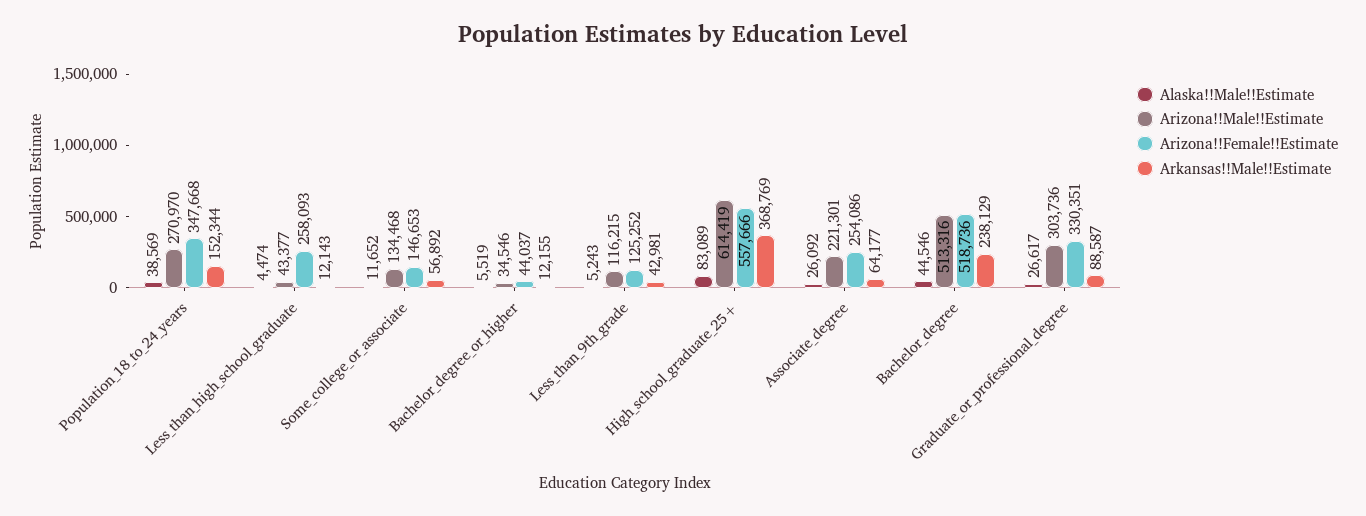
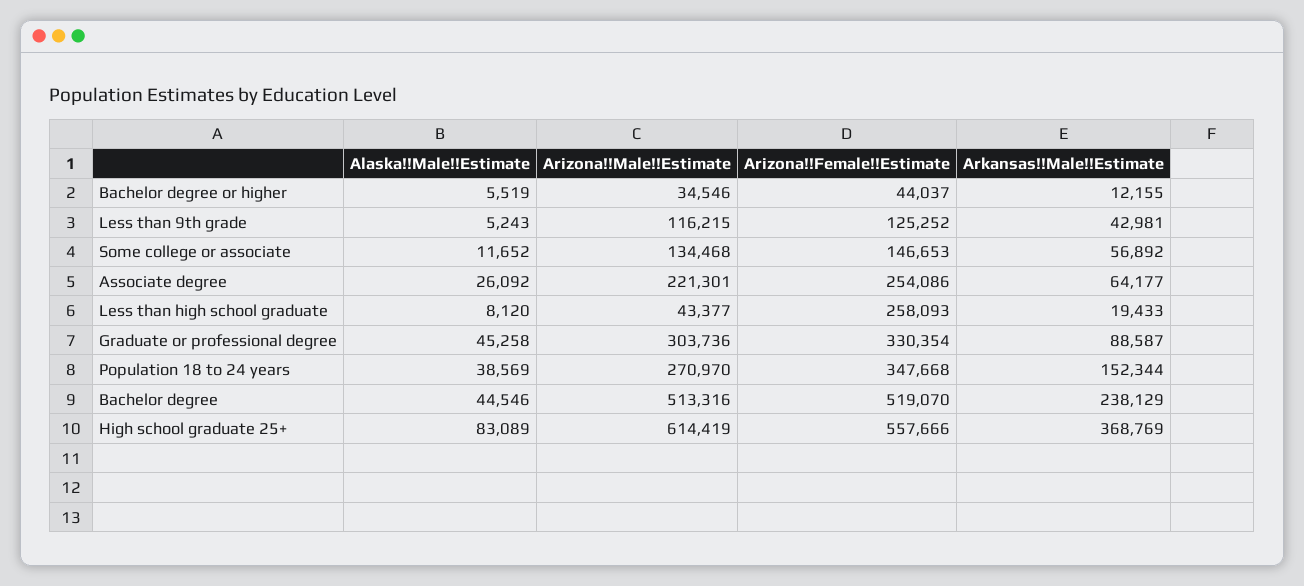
  {
    "Alaska!!Male!!Estimate": {
      "Population_18_to_24_years": 38569,
-     "Less_than_high_school_graduate": 4474,
+     "Less_than_high_school_graduate": 8120,
      "Some_college_or_associate": 11652,
      "Bachelor_degree_or_higher": 5519,
      "Less_than_9th_grade": 5243,
      "High_school_graduate_25+": 83089,
      "Associate_degree": 26092,
      "Bachelor_degree": 44546,
-     "Graduate_or_professional_degree": 26617
+     "Graduate_or_professional_degree": 45258
    },
    "Arizona!!Male!!Estimate": {
      "Population_18_to_24_years": 270970,
      "Less_than_high_school_graduate": 43377,
      "Some_college_or_associate": 134468,
      "Bachelor_degree_or_higher": 34546,
      "Less_than_9th_grade": 116215,
      "High_school_graduate_25+": 614419,
      "Associate_degree": 221301,
      "Bachelor_degree": 513316,
      "Graduate_or_professional_degree": 303736
    },
    "Arizona!!Female!!Estimate": {
      "Population_18_to_24_years": 347668,
      "Less_than_high_school_graduate": 258093,
      "Some_college_or_associate": 146653,
      "Bachelor_degree_or_higher": 44037,
      "Less_than_9th_grade": 125252,
      "High_school_graduate_25+": 557666,
      "Associate_degree": 254086,
-     "Bachelor_degree": 518736,
+     "Bachelor_degree": 519070,
-     "Graduate_or_professional_degree": 330351
+     "Graduate_or_professional_degree": 330354
    },
    "Arkansas!!Male!!Estimate": {
      "Population_18_to_24_years": 152344,
-     "Less_than_high_school_graduate": 12143,
+     "Less_than_high_school_graduate": 19433,
      "Some_college_or_associate": 56892,
      "Bachelor_degree_or_higher": 12155,
      "Less_than_9th_grade": 42981,
      "High_school_graduate_25+": 368769,
      "Associate_degree": 64177,
      "Bachelor_degree": 238129,
      "Graduate_or_professional_degree": 88587
    }
  }

